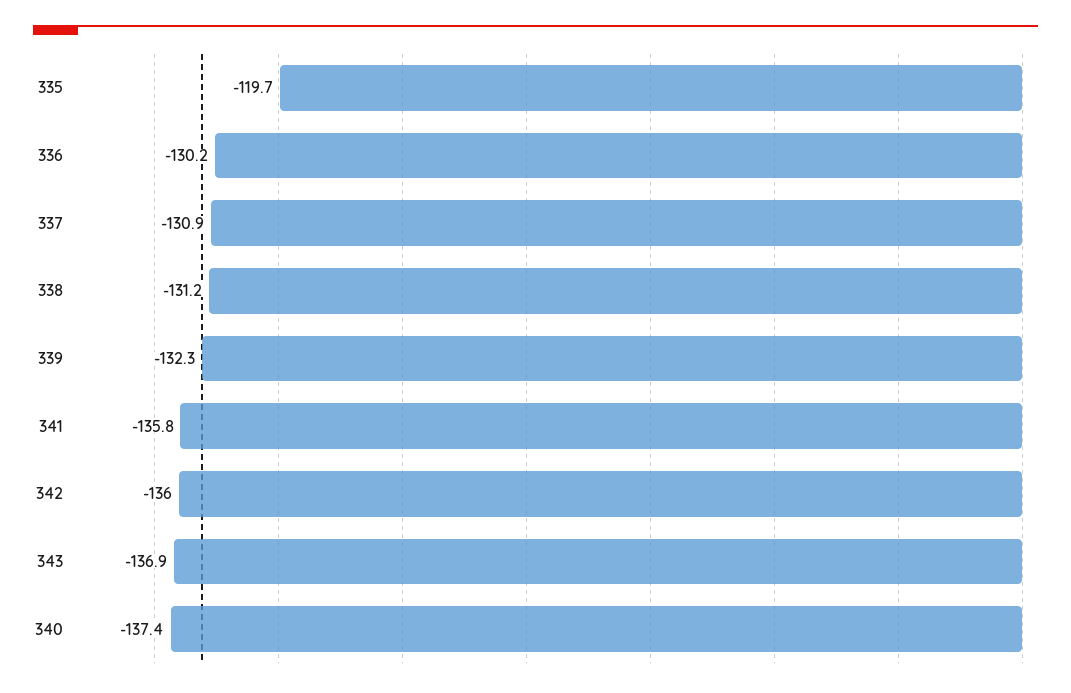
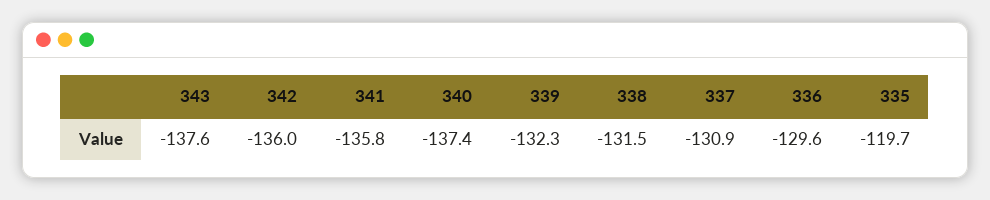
  {
    "335": -119.7,
-   "336": -130.2,
+   "336": -129.6,
    "337": -130.9,
-   "338": -131.2,
+   "338": -131.5,
    "339": -132.3,
    "341": -135.8,
    "342": -136,
-   "343": -136.9,
+   "343": -137.6,
    "340": -137.4
  }

